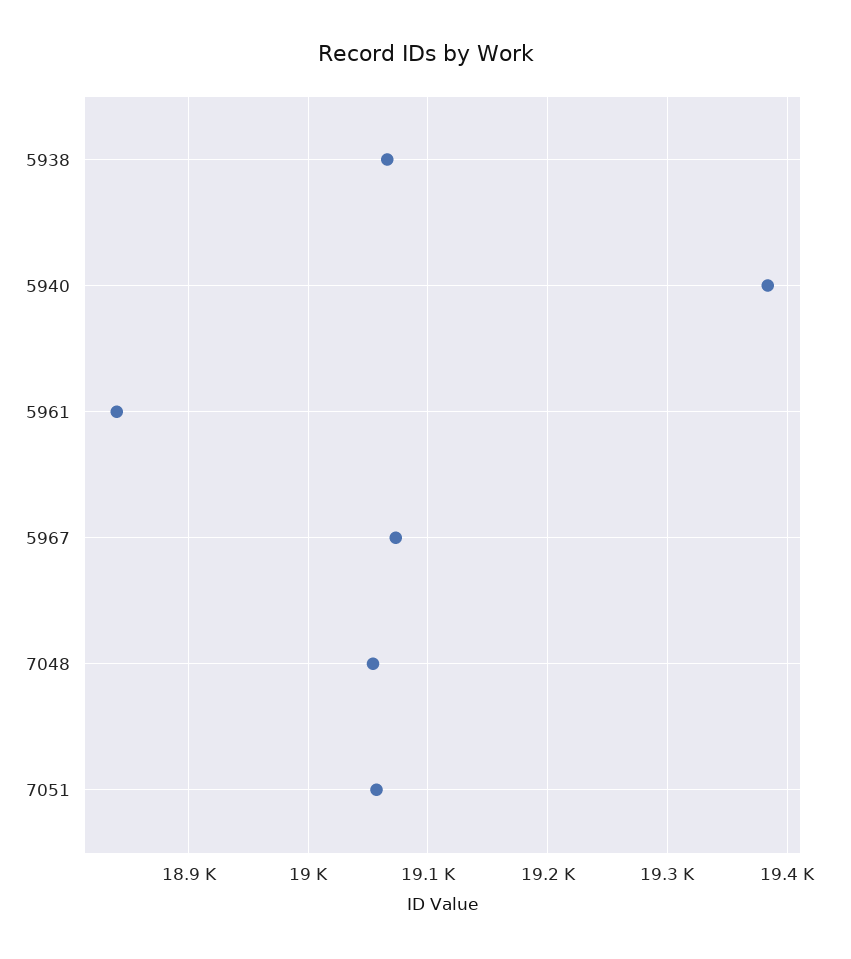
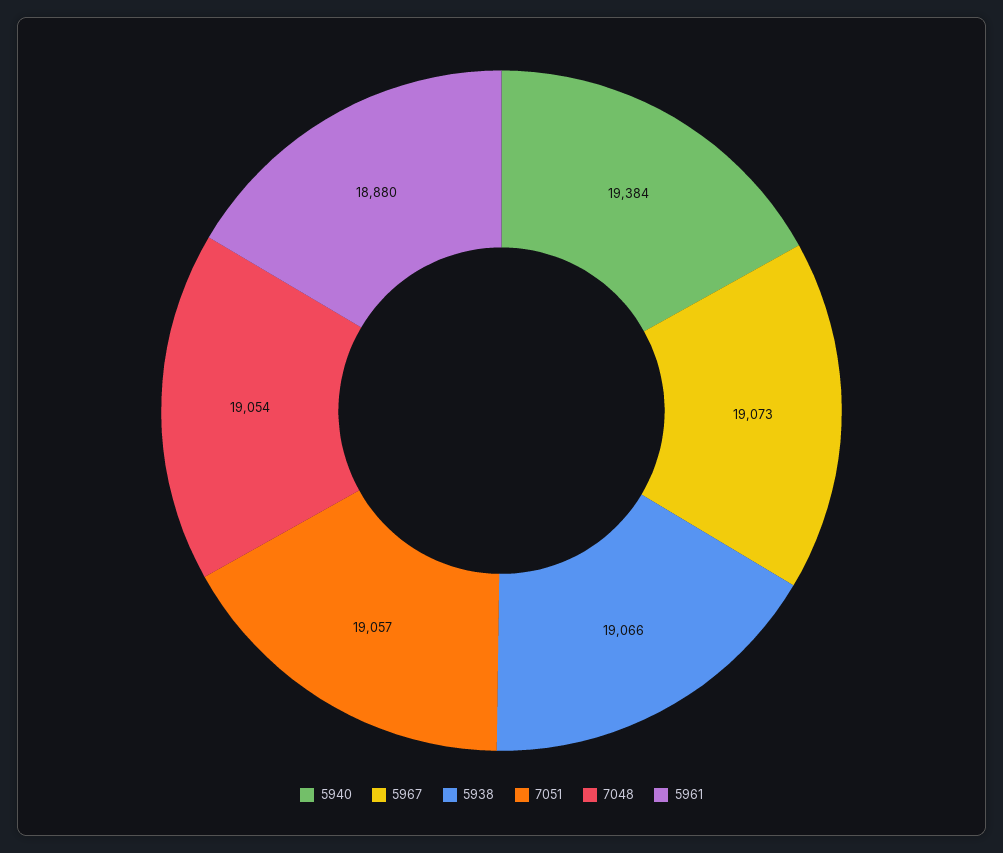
  {
    "5938": 19066,
    "5940": 19384,
-   "5961": 18840,
+   "5961": 18880,
    "5967": 19073,
    "7048": 19054,
    "7051": 19057
  }

